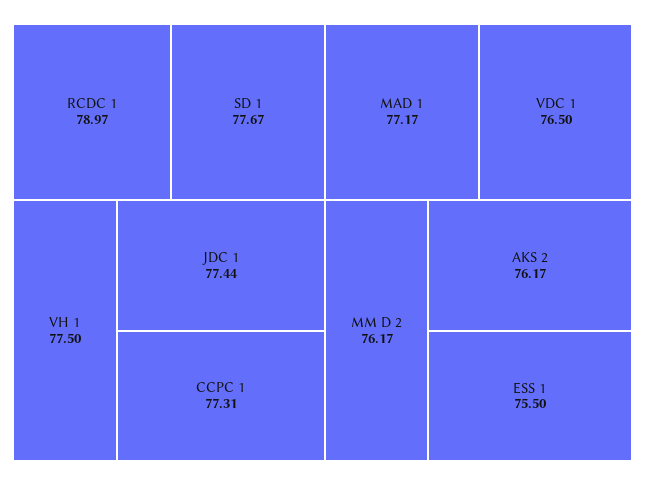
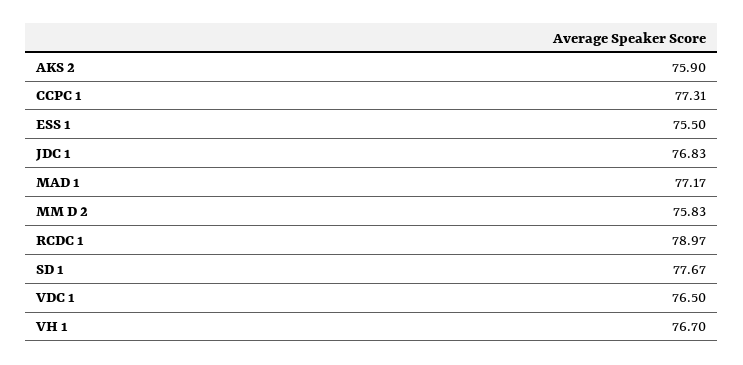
  {
    "RCDC 1": 78.97,
    "SD 1": 77.67,
-   "VH 1": 77.5,
+   "VH 1": 76.7,
-   "JDC 1": 77.44,
+   "JDC 1": 76.83,
    "CCPC 1": 77.31,
    "MAD 1": 77.17,
    "VDC 1": 76.5,
-   "MM D 2": 76.17,
+   "MM D 2": 75.83,
-   "AKS 2": 76.17,
+   "AKS 2": 75.9,
    "ESS 1": 75.5
  }

